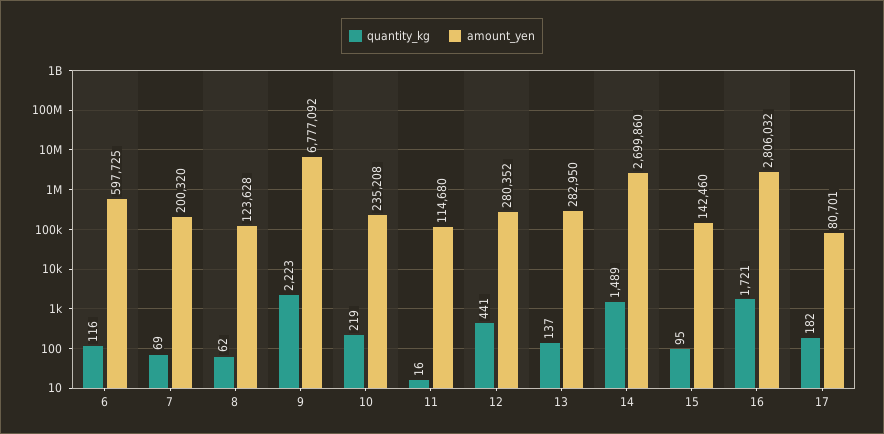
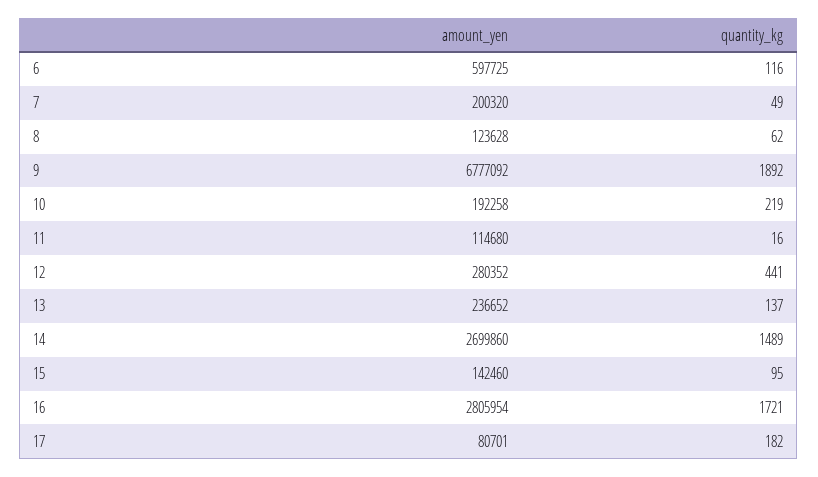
  {
    "quantity_kg": {
      "6": 116,
-     "7": 69,
+     "7": 49,
      "8": 62,
-     "9": 2223,
+     "9": 1892,
      "10": 219,
      "11": 16,
      "12": 441,
      "13": 137,
      "14": 1489,
      "15": 95,
      "16": 1721,
      "17": 182
    },
    "amount_yen": {
      "6": 597725,
      "7": 200320,
      "8": 123628,
      "9": 6777092,
-     "10": 235208,
+     "10": 192258,
      "11": 114680,
      "12": 280352,
-     "13": 282950,
+     "13": 236652,
      "14": 2699860,
      "15": 142460,
-     "16": 2806032,
+     "16": 2805954,
      "17": 80701
    }
  }

